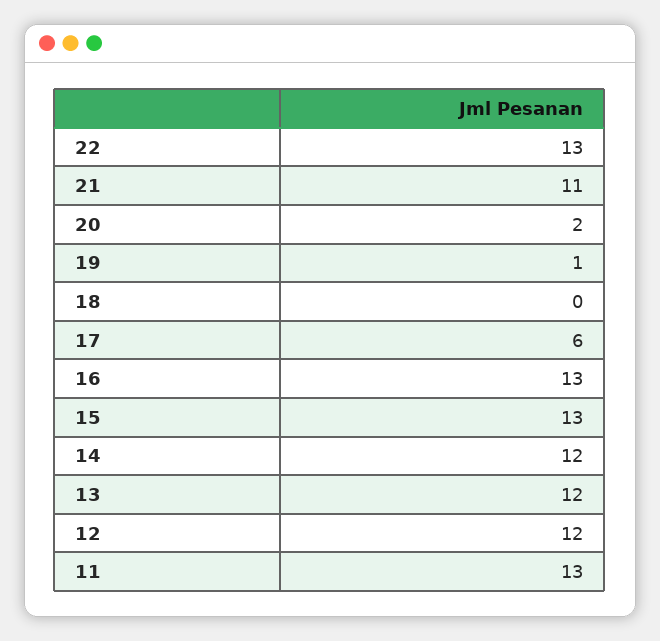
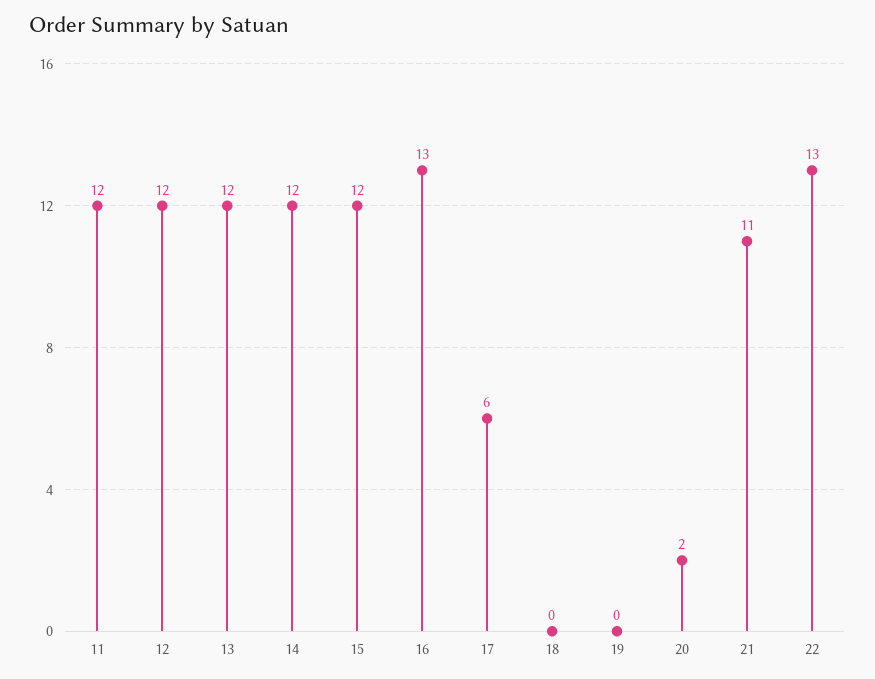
  {
    "22": 13,
    "21": 11,
    "20": 2,
-   "19": 1,
+   "19": 0,
    "18": 0,
    "17": 6,
    "16": 13,
-   "15": 13,
+   "15": 12,
    "14": 12,
    "13": 12,
    "12": 12,
-   "11": 13
+   "11": 12
  }

